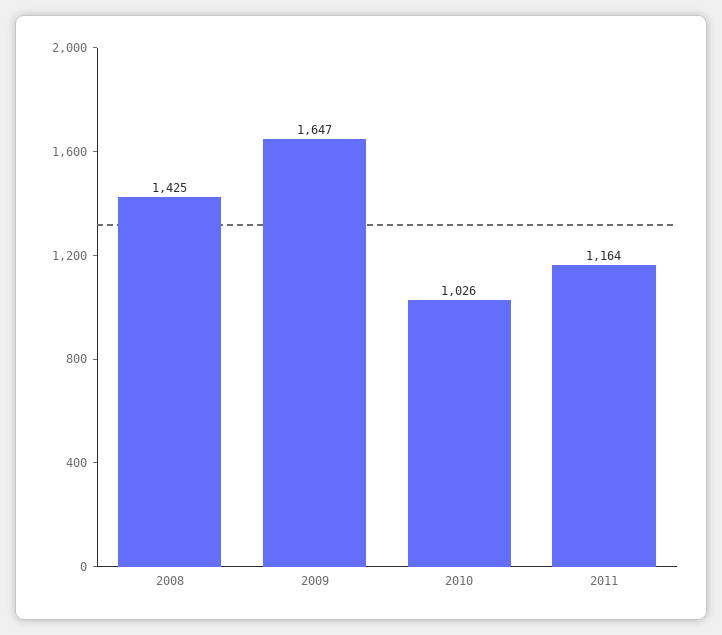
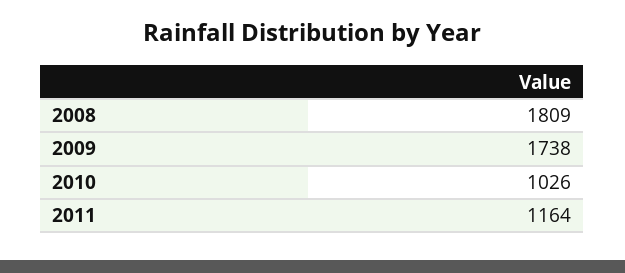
  {
-   "2008": 1425,
+   "2008": 1809,
-   "2009": 1647,
+   "2009": 1738,
    "2010": 1026,
    "2011": 1164
  }

